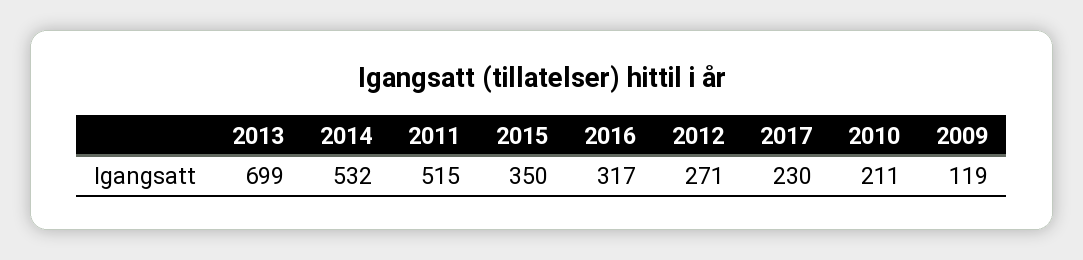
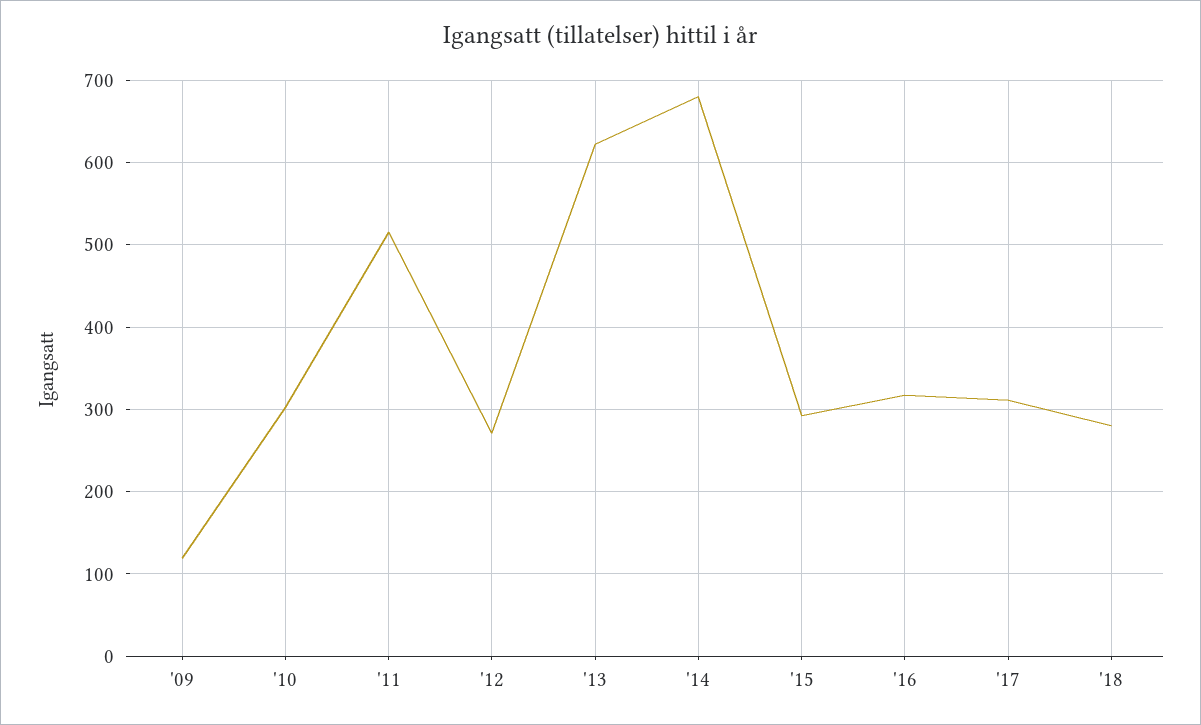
  {
-   "2013": 699,
+   "2013": 620,
-   "2014": 532,
+   "2014": 680,
    "2011": 515,
-   "2015": 350,
+   "2015": 290,
    "2016": 317,
    "2012": 271,
-   "2017": 230,
+   "2017": 310,
-   "2010": 211,
+   "2010": 300,
-   "2009": 119
+   "2009": 119,
+   "'18": 280
  }

